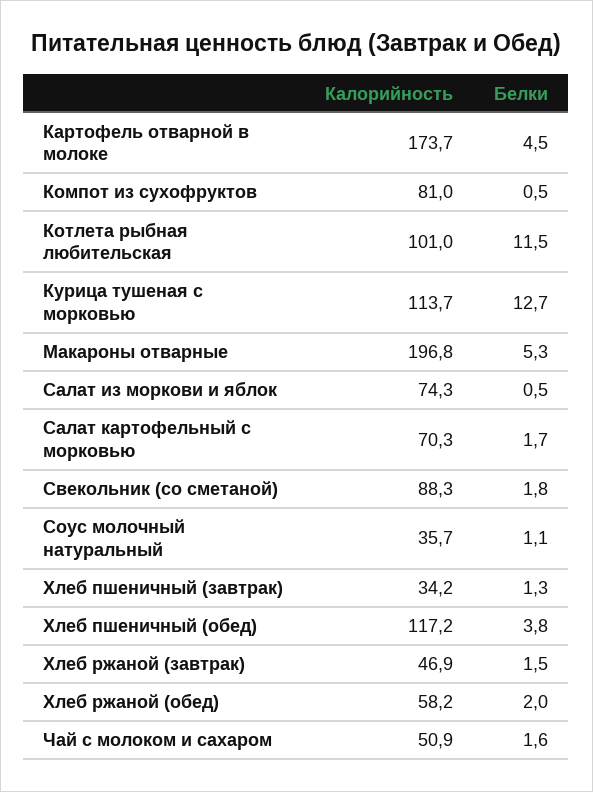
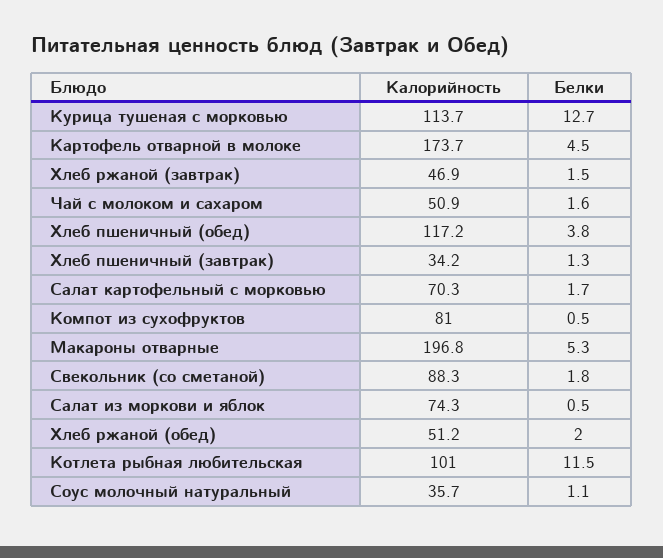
  {
    "Калорийность": {
      "Картофель отварной в молоке": 173.7,
      "Компот из сухофруктов": 81,
      "Котлета рыбная любительская": 101,
      "Курица тушеная с морковью": 113.7,
      "Макароны отварные": 196.8,
      "Салат из моркови и яблок": 74.3,
      "Салат картофельный с морковью": 70.3,
      "Свекольник (со сметаной)": 88.3,
      "Соус молочный натуральный": 35.7,
      "Хлеб пшеничный (завтрак)": 34.2,
      "Хлеб пшеничный (обед)": 117.2,
      "Хлеб ржаной (завтрак)": 46.9,
-     "Хлеб ржаной (обед)": 58.2,
+     "Хлеб ржаной (обед)": 51.2,
      "Чай с молоком и сахаром": 50.9
    },
    "Белки": {
      "Картофель отварной в молоке": 4.5,
      "Компот из сухофруктов": 0.5,
      "Котлета рыбная любительская": 11.5,
      "Курица тушеная с морковью": 12.7,
      "Макароны отварные": 5.3,
      "Салат из моркови и яблок": 0.5,
      "Салат картофельный с морковью": 1.7,
      "Свекольник (со сметаной)": 1.8,
      "Соус молочный натуральный": 1.1,
      "Хлеб пшеничный (завтрак)": 1.3,
      "Хлеб пшеничный (обед)": 3.8,
      "Хлеб ржаной (завтрак)": 1.5,
      "Хлеб ржаной (обед)": 2,
      "Чай с молоком и сахаром": 1.6
    }
  }

